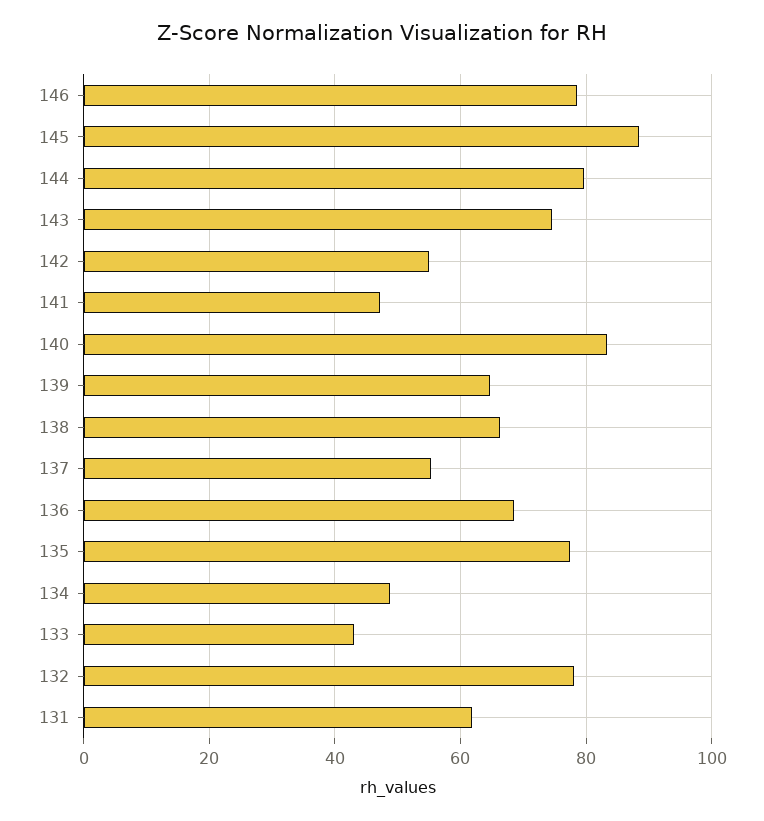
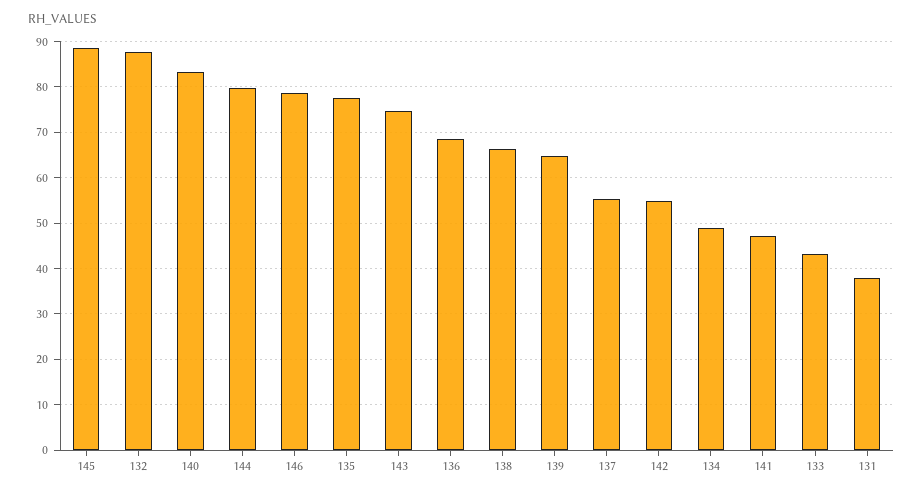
  {
    "146": 78,
    "145": 88,
    "144": 80,
    "143": 74,
    "142": 54,
    "141": 48,
    "140": 84,
    "139": 64,
    "138": 66,
    "137": 56,
    "136": 68,
    "135": 78,
    "134": 48,
    "133": 44,
-   "132": 78,
+   "132": 88,
-   "131": 62
+   "131": 38
  }

